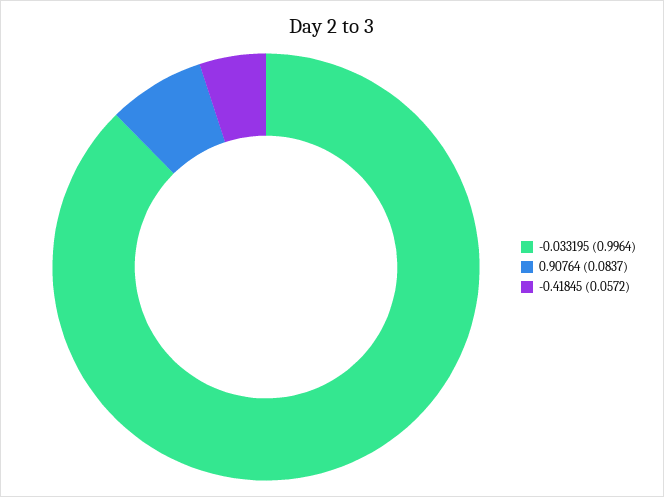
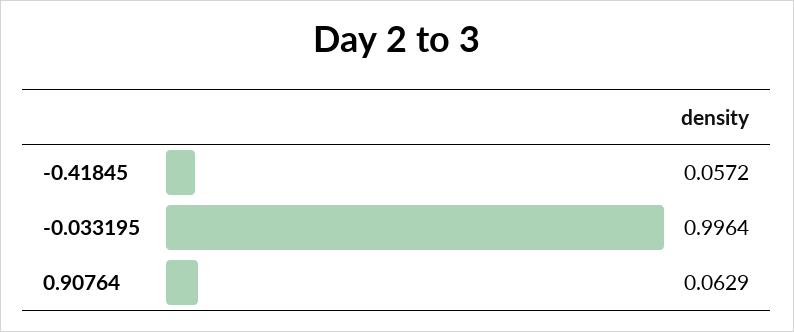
  {
    "-0.033195": 0.9964,
-   "0.90764": 0.0837,
+   "0.90764": 0.0629,
    "-0.41845": 0.0572
  }

